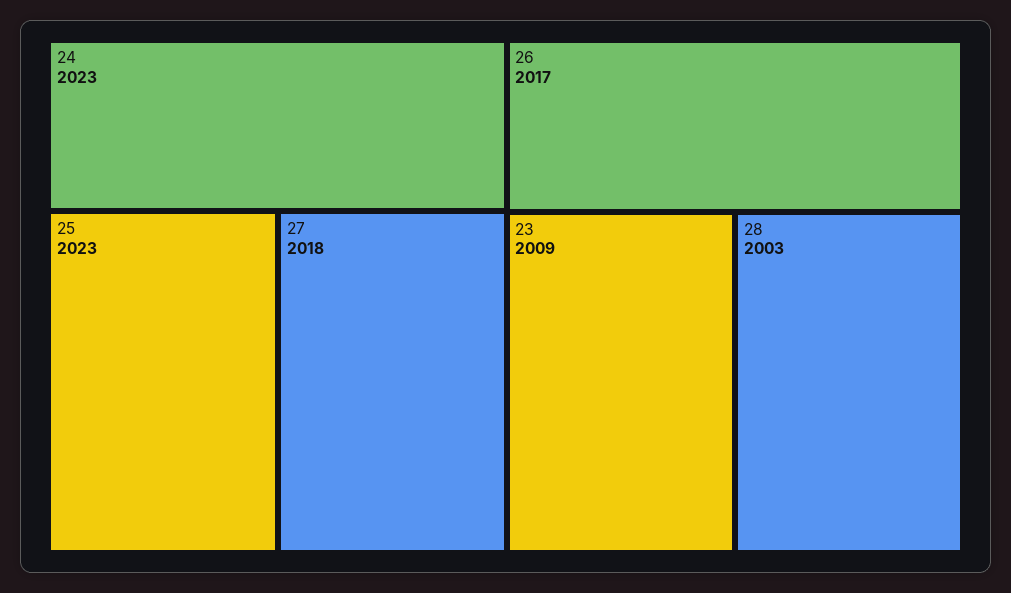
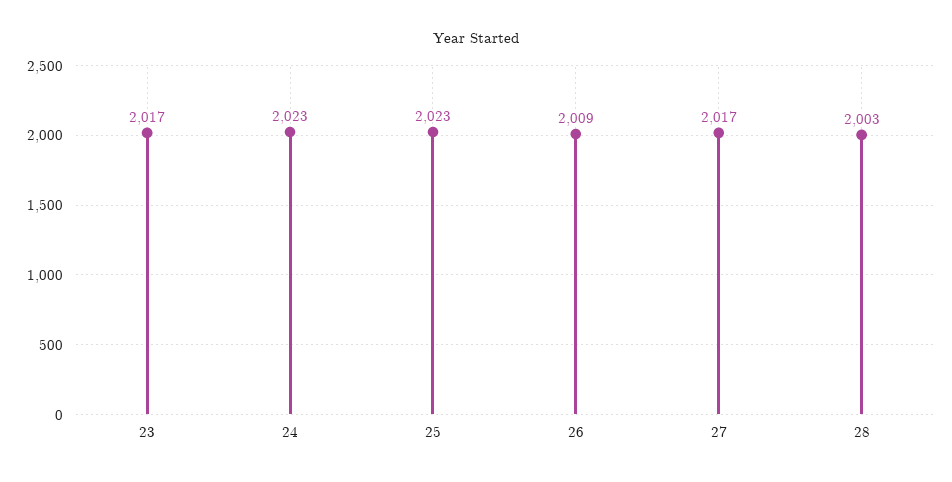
  {
    "24": 2023,
    "25": 2023,
-   "27": 2018,
+   "27": 2017,
-   "26": 2017,
+   "26": 2009,
-   "23": 2009,
+   "23": 2017,
    "28": 2003
  }

